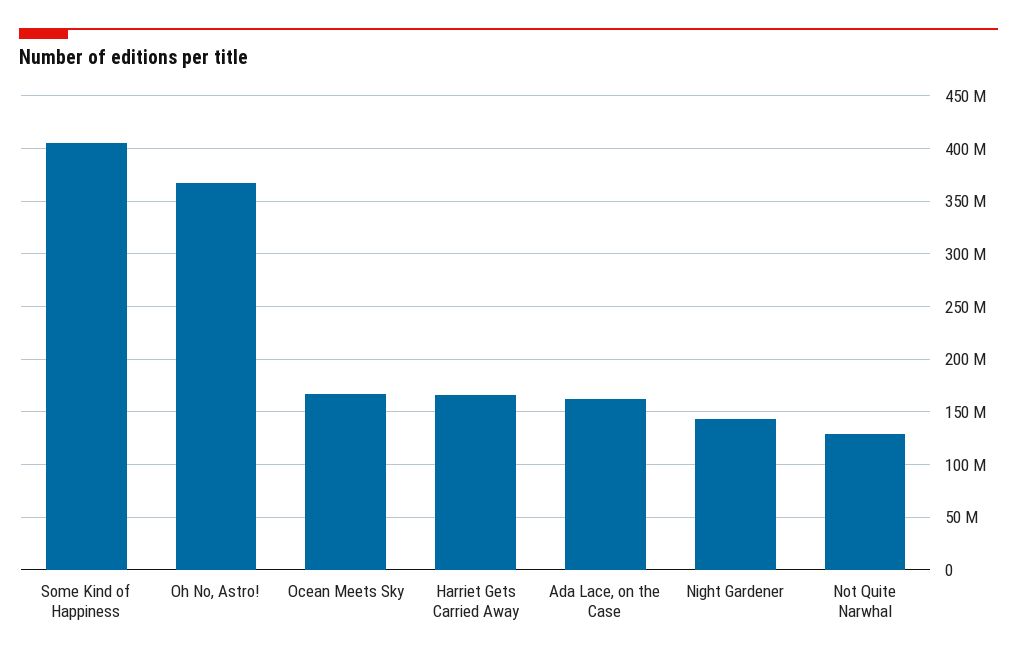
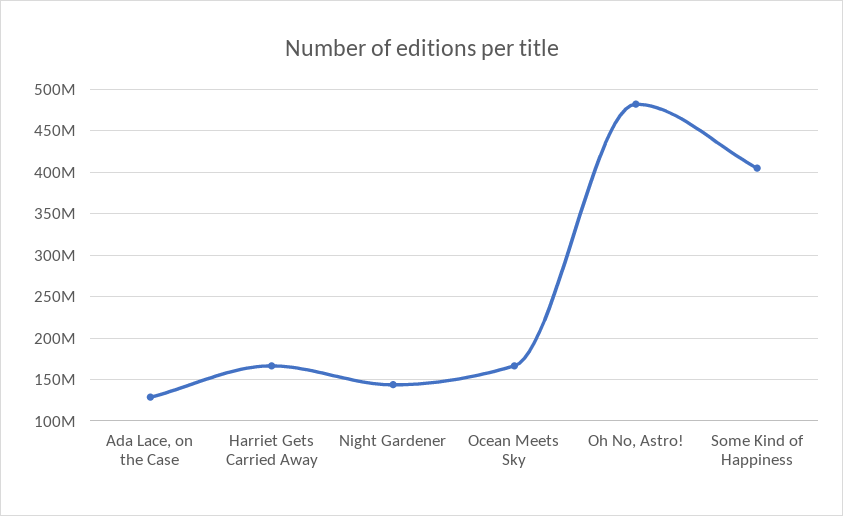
  {
    "Some Kind of Happiness": 400000000,
-   "Oh No, Astro!": 370000000,
+   "Oh No, Astro!": 480000000,
    "Ocean Meets Sky": 170000000,
    "Harriet Gets Carried Away": 170000000,
-   "Ada Lace, on the Case": 160000000,
+   "Ada Lace, on the Case": 130000000,
-   "Night Gardener": 140000000,
+   "Night Gardener": 140000000
-   "Not Quite Narwhal": 130000000
  }

